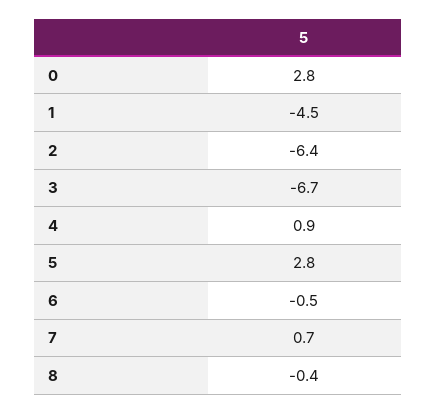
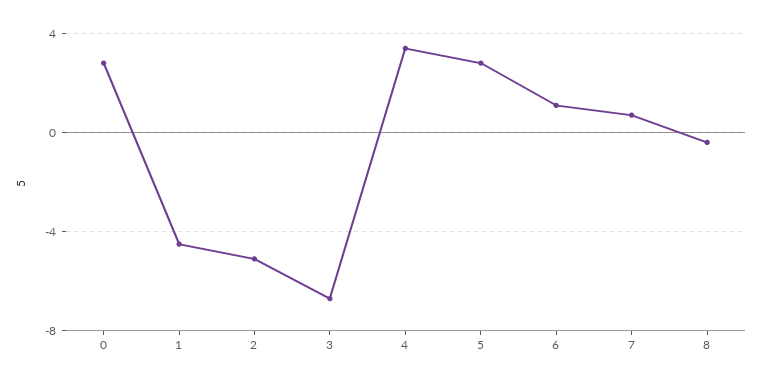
  {
    "0": 2.8,
    "1": -4.5,
-   "2": -6.4,
+   "2": -5,
    "3": -6.7,
-   "4": 0.9,
+   "4": 3.5,
    "5": 2.8,
-   "6": -0.5,
+   "6": 1,
    "7": 0.7,
    "8": -0.4
  }

